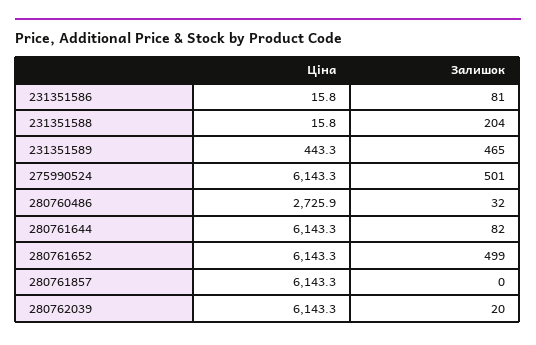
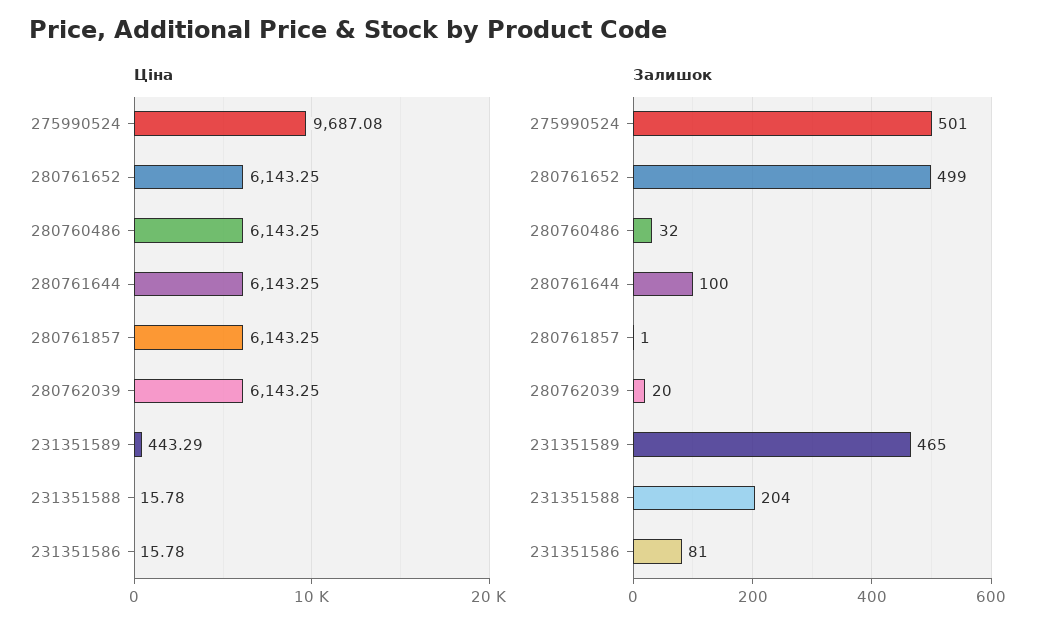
  {
    "Ціна": {
      "231351586": 15.78,
      "231351588": 15.78,
      "231351589": 443.29,
-     "275990524": 6143.3,
+     "275990524": 9687.08,
-     "280760486": 2725.9,
+     "280760486": 6143.25,
      "280761644": 6143.25,
      "280761652": 6143.25,
      "280761857": 6143.25,
      "280762039": 6143.25
    },
    "Залишок": {
      "231351586": 81,
      "231351588": 204,
      "231351589": 465,
      "275990524": 501,
      "280760486": 32,
-     "280761644": 82,
+     "280761644": 100,
      "280761652": 499,
-     "280761857": 0,
+     "280761857": 1,
      "280762039": 20
    }
  }

